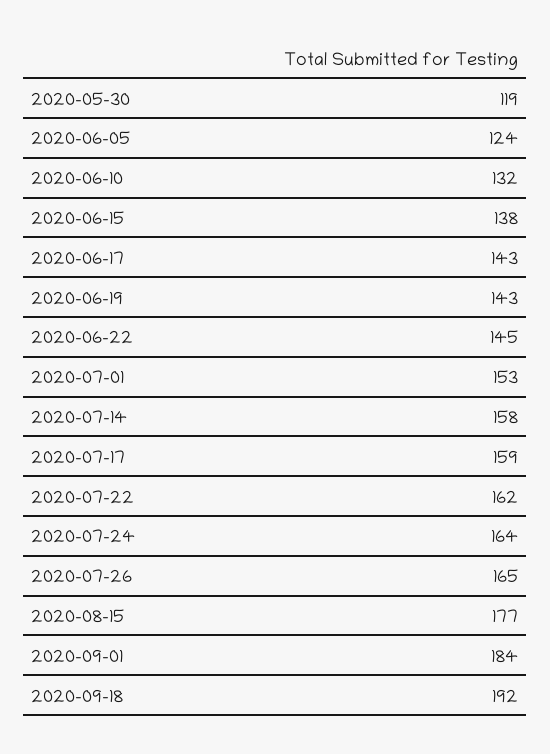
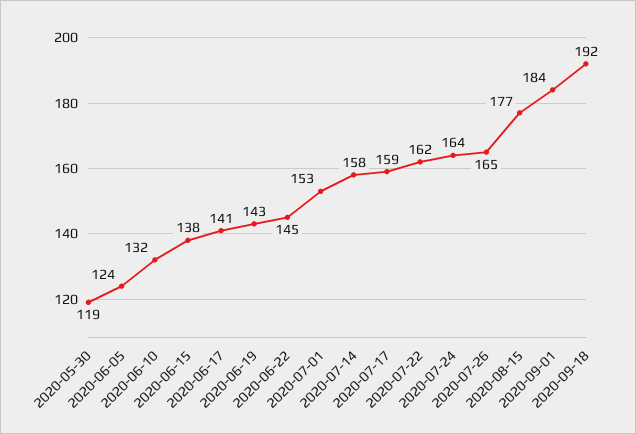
  {
    "2020-05-30": 119,
    "2020-06-05": 124,
    "2020-06-10": 132,
    "2020-06-15": 138,
-   "2020-06-17": 143,
+   "2020-06-17": 141,
    "2020-06-19": 143,
    "2020-06-22": 145,
    "2020-07-01": 153,
    "2020-07-14": 158,
    "2020-07-17": 159,
    "2020-07-22": 162,
    "2020-07-24": 164,
    "2020-07-26": 165,
    "2020-08-15": 177,
    "2020-09-01": 184,
    "2020-09-18": 192
  }

